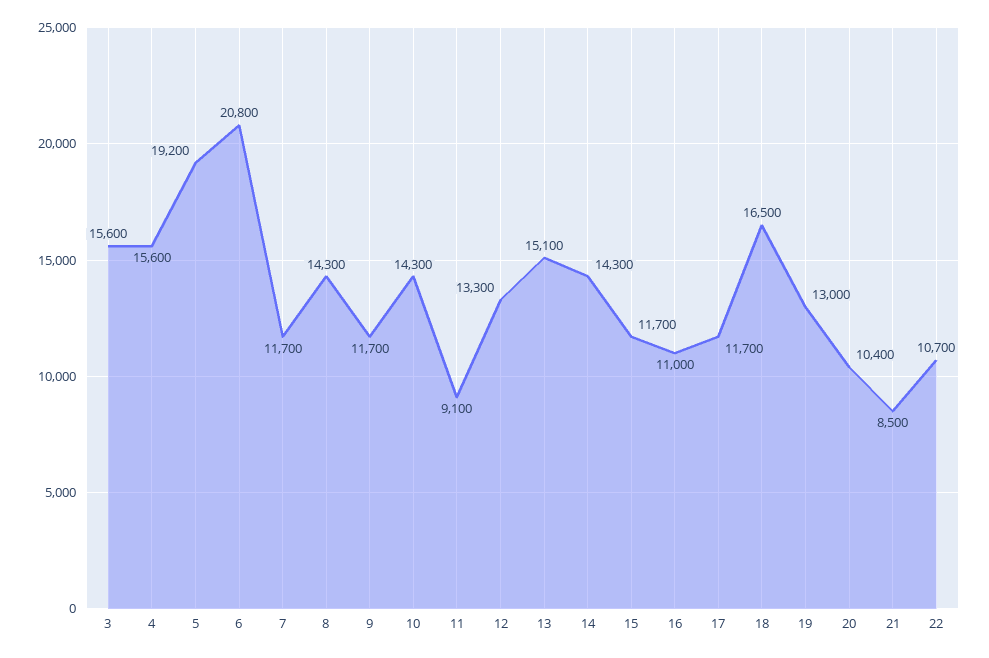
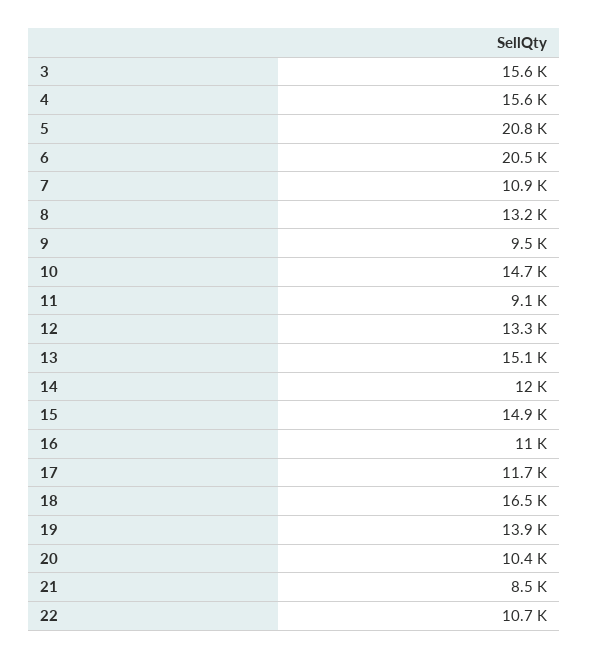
  {
    "3": 15600,
    "4": 15600,
-   "5": 19200,
+   "5": 20800,
-   "6": 20800,
+   "6": 20500,
-   "7": 11700,
+   "7": 10900,
-   "8": 14300,
+   "8": 13200,
-   "9": 11700,
+   "9": 9500,
-   "10": 14300,
+   "10": 14700,
    "11": 9100,
    "12": 13300,
    "13": 15100,
-   "14": 14300,
+   "14": 12000,
-   "15": 11700,
+   "15": 14900,
    "16": 11000,
    "17": 11700,
    "18": 16500,
-   "19": 13000,
+   "19": 13900,
    "20": 10400,
    "21": 8500,
    "22": 10700
  }

